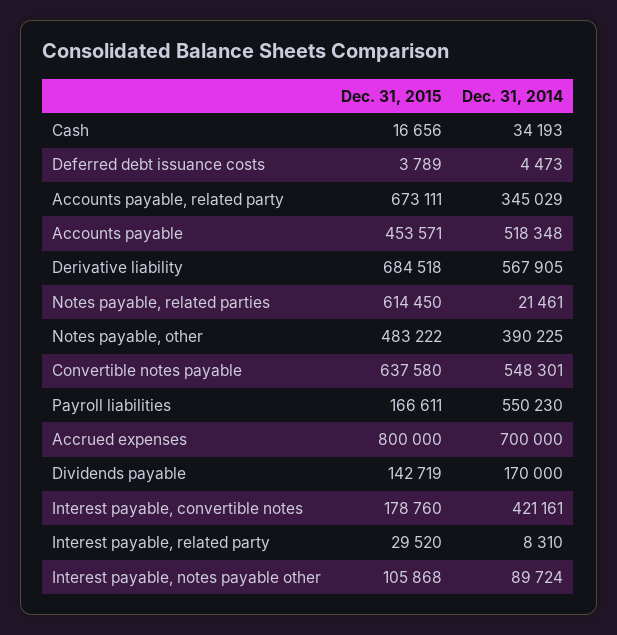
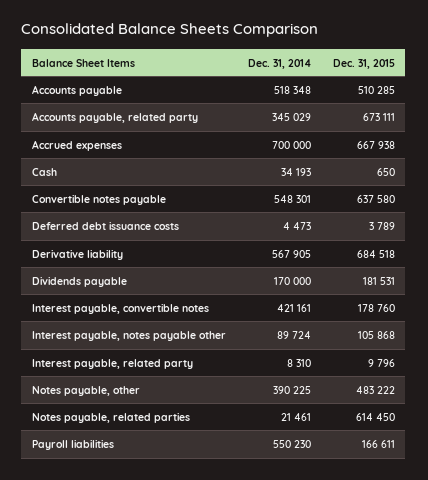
  {
    "Dec. 31, 2015": {
-     "Cash": 16656,
+     "Cash": 650,
      "Deferred debt issuance costs": 3789,
      "Accounts payable, related party": 673111,
-     "Accounts payable": 453571,
+     "Accounts payable": 510285,
      "Derivative liability": 684518,
      "Notes payable, related parties": 614450,
      "Notes payable, other": 483222,
      "Convertible notes payable": 637580,
      "Payroll liabilities": 166611,
-     "Accrued expenses": 800000,
+     "Accrued expenses": 667938,
-     "Dividends payable": 142719,
+     "Dividends payable": 181531,
      "Interest payable, convertible notes": 178760,
-     "Interest payable, related party": 29520,
+     "Interest payable, related party": 9796,
      "Interest payable, notes payable other": 105868
    },
    "Dec. 31, 2014": {
      "Cash": 34193,
      "Deferred debt issuance costs": 4473,
      "Accounts payable, related party": 345029,
      "Accounts payable": 518348,
      "Derivative liability": 567905,
      "Notes payable, related parties": 21461,
      "Notes payable, other": 390225,
      "Convertible notes payable": 548301,
      "Payroll liabilities": 550230,
      "Accrued expenses": 700000,
      "Dividends payable": 170000,
      "Interest payable, convertible notes": 421161,
      "Interest payable, related party": 8310,
      "Interest payable, notes payable other": 89724
    }
  }

